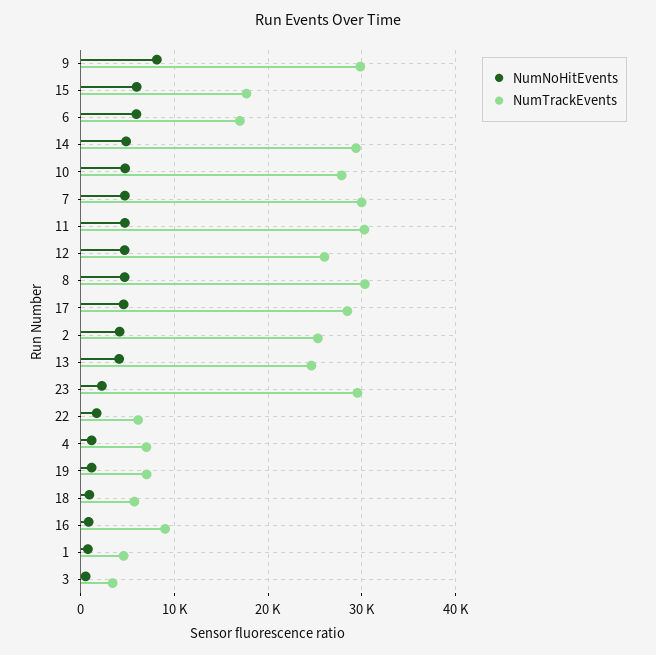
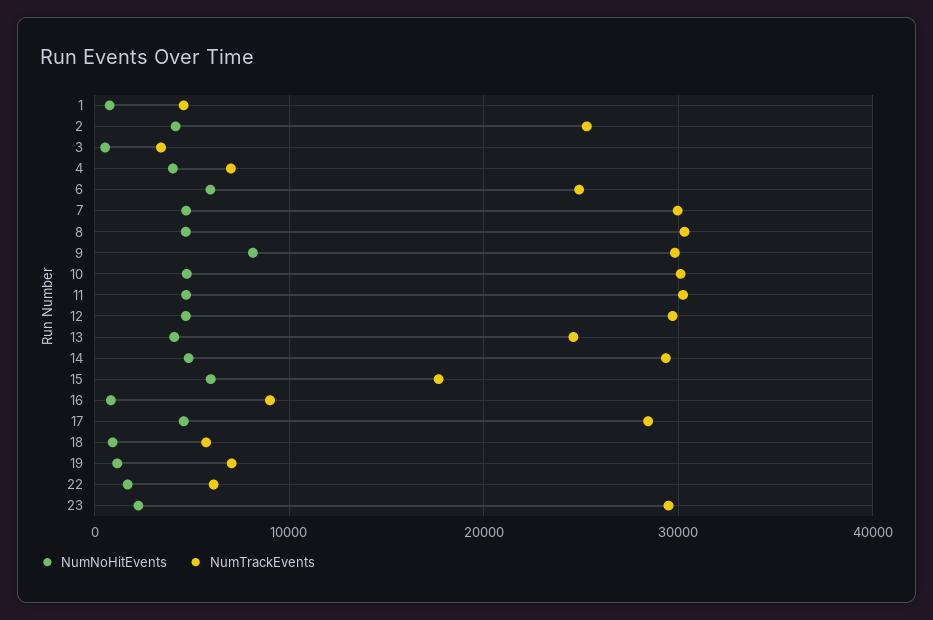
  {
    "NumNoHitEvents": {
      "9": 8000,
      "15": 6000,
      "6": 6000,
      "14": 5000,
      "10": 5000,
      "7": 5000,
      "11": 5000,
      "12": 5000,
      "8": 5000,
      "17": 5000,
      "2": 4000,
      "13": 4000,
      "23": 2000,
      "22": 2000,
-     "4": 1000,
+     "4": 4000,
      "19": 1000,
      "18": 1000,
      "16": 1000,
      "1": 1000,
      "3": 1000
    },
    "NumTrackEvents": {
      "9": 30000,
      "15": 18000,
-     "6": 17000,
+     "6": 25000,
      "14": 29000,
-     "10": 28000,
+     "10": 30000,
      "7": 30000,
      "11": 30000,
-     "12": 26000,
+     "12": 30000,
      "8": 30000,
      "17": 28000,
      "2": 25000,
      "13": 25000,
      "23": 30000,
      "22": 6000,
      "4": 7000,
      "19": 7000,
      "18": 6000,
      "16": 9000,
      "1": 5000,
      "3": 3000
    }
  }

